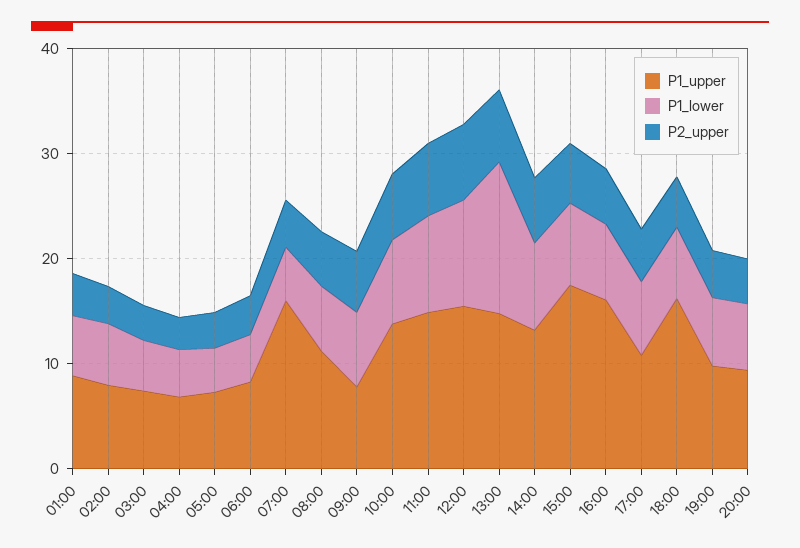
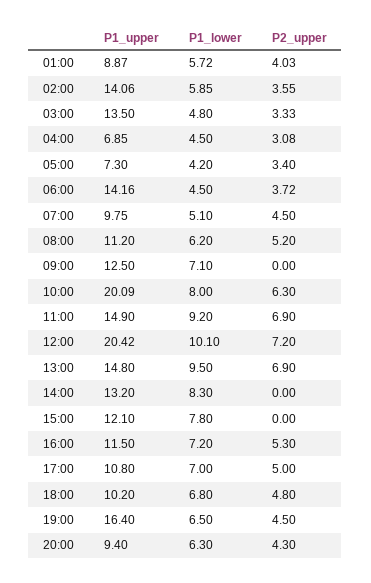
  {
    "P1_upper": {
      "01:00": 8.87,
-     "02:00": 8,
+     "02:00": 14.06,
-     "03:00": 8,
+     "03:00": 13.5,
      "04:00": 6.85,
      "05:00": 7.3,
-     "06:00": 8,
+     "06:00": 14.16,
-     "07:00": 16,
+     "07:00": 9.75,
      "08:00": 11.2,
-     "09:00": 8,
+     "09:00": 12.5,
-     "10:00": 14,
+     "10:00": 20.09,
      "11:00": 14.9,
-     "12:00": 16,
+     "12:00": 20.42,
      "13:00": 14.8,
      "14:00": 13.2,
-     "15:00": 18,
+     "15:00": 12.1,
-     "16:00": 16,
+     "16:00": 11.5,
      "17:00": 10.8,
-     "18:00": 16,
+     "18:00": 10.2,
-     "19:00": 10,
+     "19:00": 16.4,
      "20:00": 9.4
    },
    "P1_lower": {
      "01:00": 5.72,
      "02:00": 5.85,
      "03:00": 4.8,
      "04:00": 4.5,
      "05:00": 4.2,
      "06:00": 4.5,
      "07:00": 5.1,
      "08:00": 6.2,
      "09:00": 7.1,
      "10:00": 8,
      "11:00": 9.2,
      "12:00": 10.1,
-     "13:00": 14,
+     "13:00": 9.5,
      "14:00": 8.3,
      "15:00": 7.8,
      "16:00": 7.2,
      "17:00": 7,
      "18:00": 6.8,
      "19:00": 6.5,
      "20:00": 6.3
    },
    "P2_upper": {
      "01:00": 4.03,
      "02:00": 3.55,
      "03:00": 3.33,
      "04:00": 3.08,
      "05:00": 3.4,
      "06:00": 3.72,
      "07:00": 4.5,
      "08:00": 5.2,
-     "09:00": 6,
+     "09:00": 0,
      "10:00": 6.3,
      "11:00": 6.9,
      "12:00": 7.2,
      "13:00": 6.9,
-     "14:00": 6,
+     "14:00": 0,
-     "15:00": 6,
+     "15:00": 0,
      "16:00": 5.3,
      "17:00": 5,
      "18:00": 4.8,
      "19:00": 4.5,
      "20:00": 4.3
    }
  }

